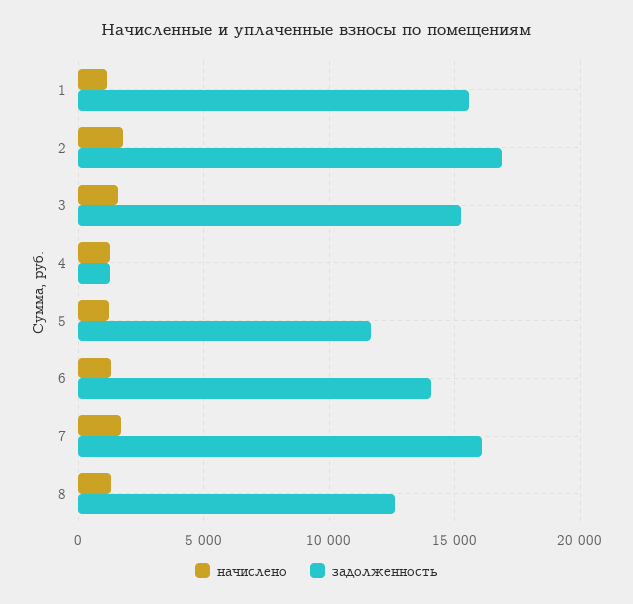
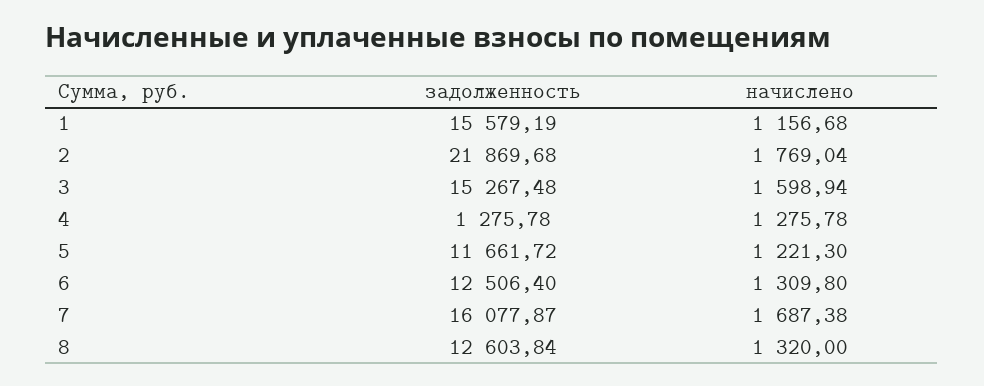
  {
    "начислено": {
      "1": 1156.68,
      "2": 1769.04,
      "3": 1598.94,
      "4": 1275.78,
      "5": 1221.3,
      "6": 1309.8,
      "7": 1687.38,
      "8": 1320
    },
    "задолженность": {
      "1": 15579.19,
-     "2": 17000,
+     "2": 21869.68,
      "3": 15267.48,
      "4": 1275.78,
      "5": 11661.72,
-     "6": 14000,
+     "6": 12506.4,
      "7": 16077.87,
      "8": 12603.84
    }
  }

